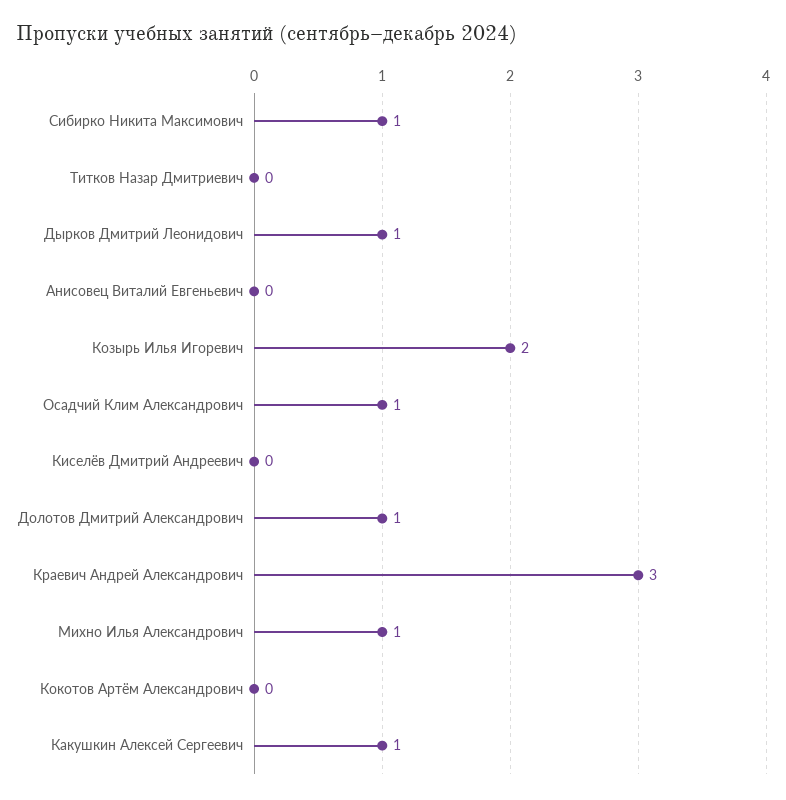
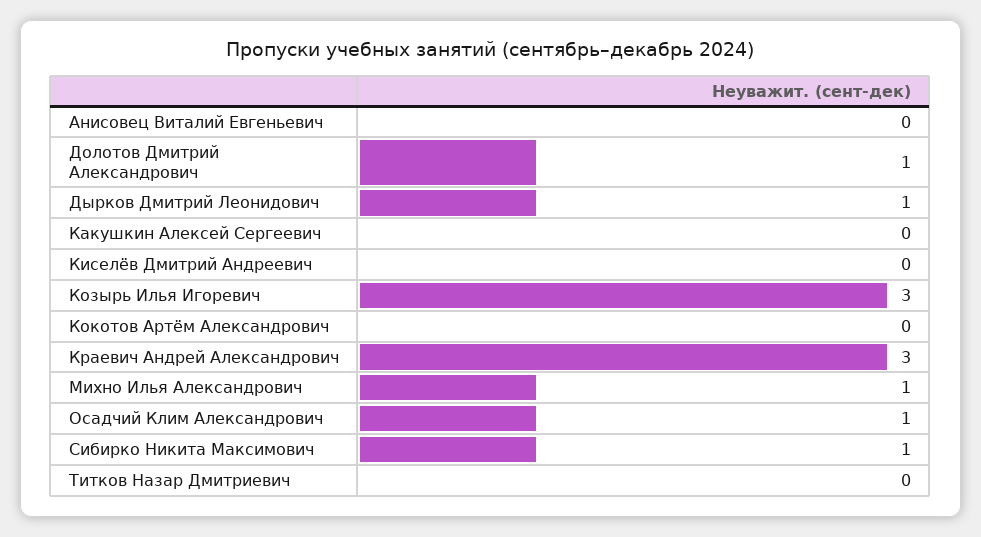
  {
    "Сибирко Никита Максимович": 1,
    "Титков Назар Дмитриевич": 0,
    "Дырков Дмитрий Леонидович": 1,
    "Анисовец Виталий Евгеньевич": 0,
-   "Козырь Илья Игоревич": 2,
+   "Козырь Илья Игоревич": 3,
    "Осадчий Клим Александрович": 1,
    "Киселёв Дмитрий Андреевич": 0,
    "Долотов Дмитрий Александрович": 1,
    "Краевич Андрей Александрович": 3,
    "Михно Илья Александрович": 1,
    "Кокотов Артём Александрович": 0,
-   "Какушкин Алексей Сергеевич": 1
+   "Какушкин Алексей Сергеевич": 0
  }

